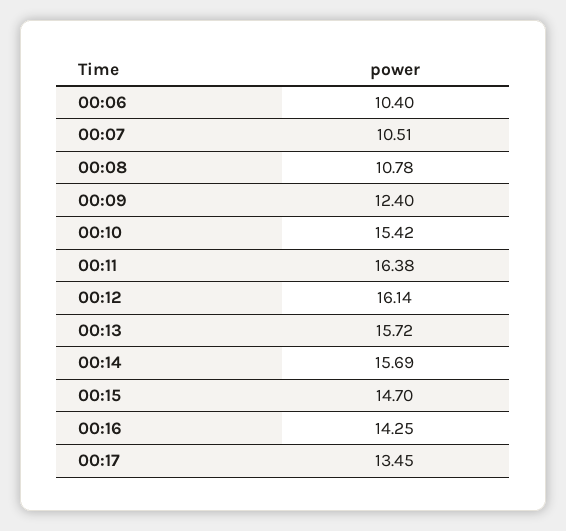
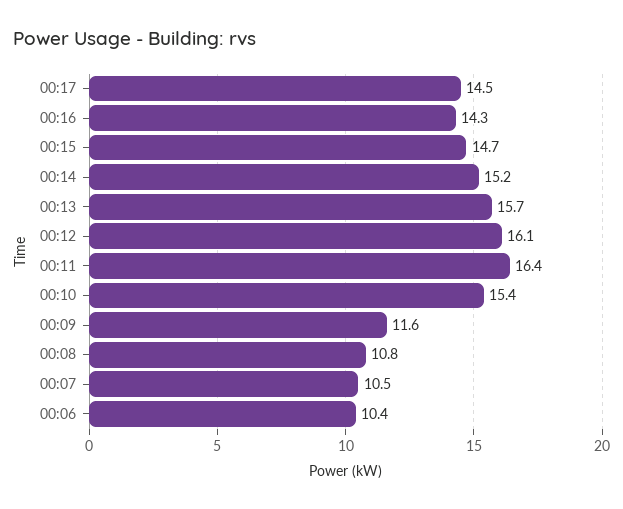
  {
    "00:06": 10.4,
    "00:07": 10.51,
    "00:08": 10.78,
-   "00:09": 12.4,
+   "00:09": 11.6,
    "00:10": 15.42,
    "00:11": 16.38,
    "00:12": 16.14,
    "00:13": 15.72,
-   "00:14": 15.69,
+   "00:14": 15.2,
    "00:15": 14.7,
    "00:16": 14.25,
-   "00:17": 13.45
+   "00:17": 14.5
  }

